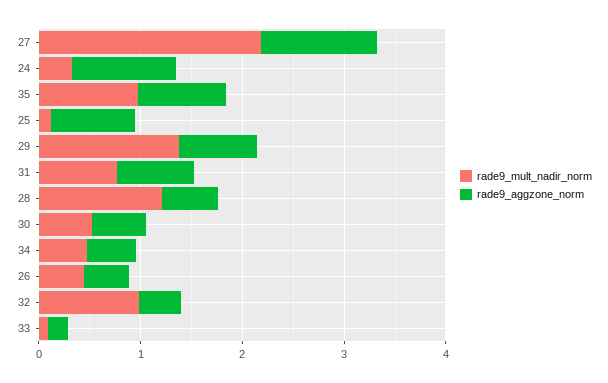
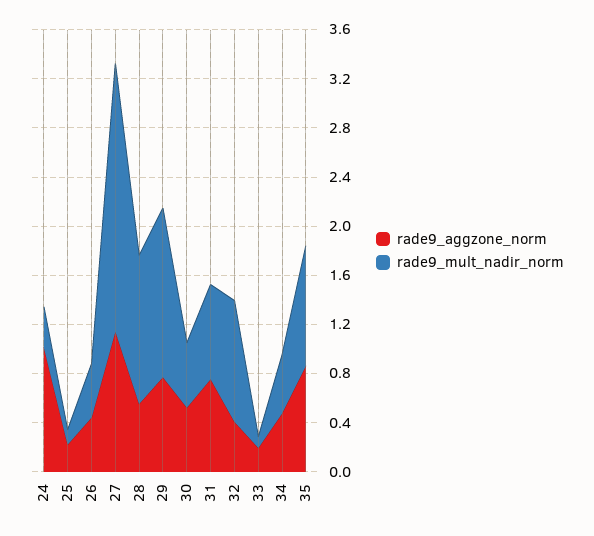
  {
    "rade9_mult_nadir_norm": {
      "27": 2.2,
      "24": 0.3,
      "35": 1,
      "25": 0.1,
      "29": 1.4,
      "31": 0.8,
      "28": 1.2,
      "30": 0.5,
      "34": 0.5,
      "26": 0.4,
      "32": 1,
      "33": 0.1
    },
    "rade9_aggzone_norm": {
      "27": 1.1,
      "24": 1,
      "35": 0.9,
-     "25": 0.8,
+     "25": 0.2,
      "29": 0.8,
      "31": 0.8,
      "28": 0.6,
      "30": 0.5,
      "34": 0.5,
      "26": 0.4,
      "32": 0.4,
      "33": 0.2
    }
  }

